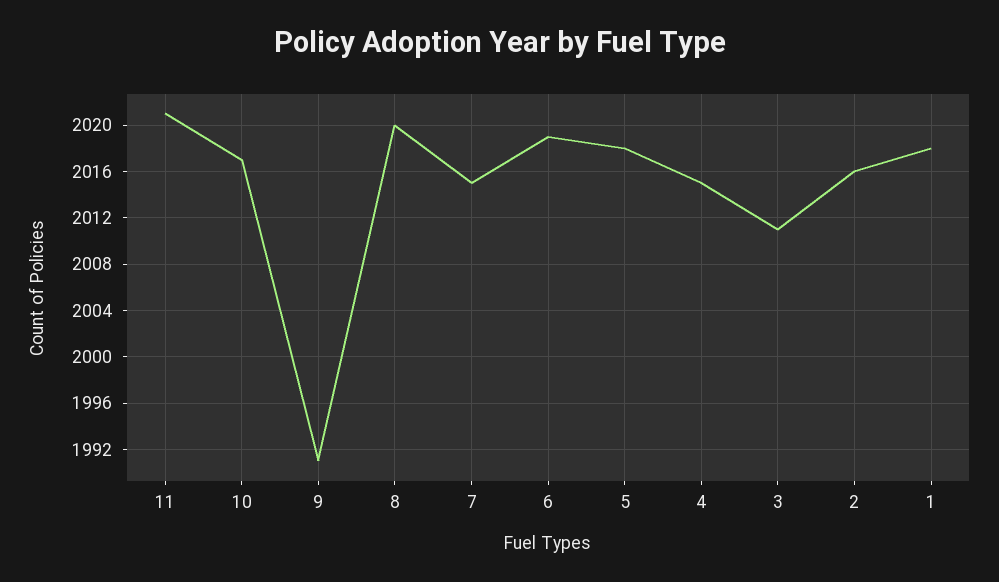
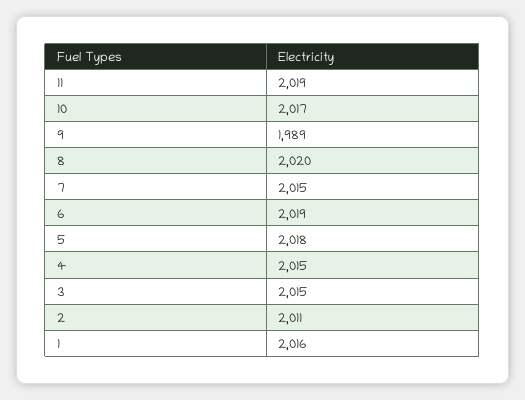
  {
-   "11": 2021,
+   "11": 2019,
    "10": 2017,
-   "9": 1991,
+   "9": 1989,
    "8": 2020,
    "7": 2015,
    "6": 2019,
    "5": 2018,
    "4": 2015,
-   "3": 2011,
+   "3": 2015,
-   "2": 2016,
+   "2": 2011,
-   "1": 2018
+   "1": 2016
  }

